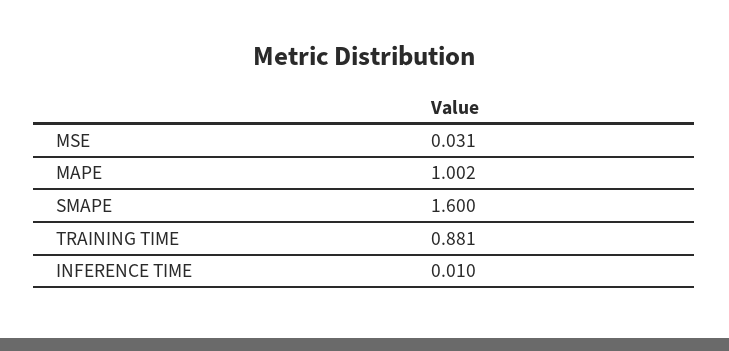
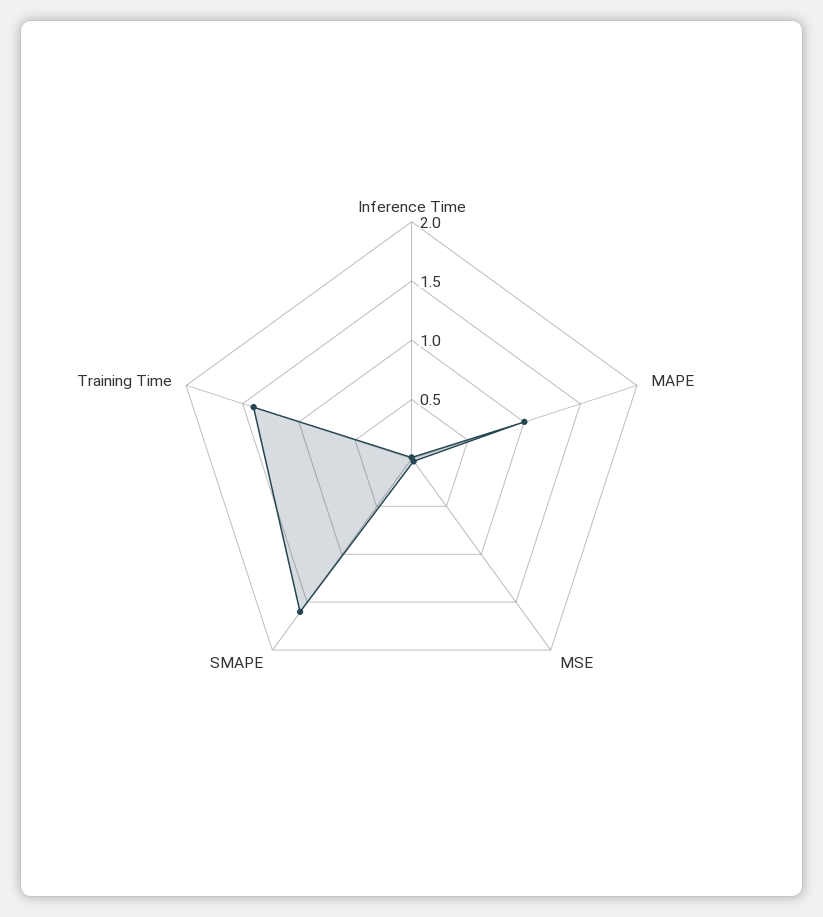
  {
    "MSE": 0.031,
    "MAPE": 1.002,
    "SMAPE": 1.6,
-   "TRAINING TIME": 0.881,
+   "TRAINING TIME": 1.4,
    "INFERENCE TIME": 0.01
  }

